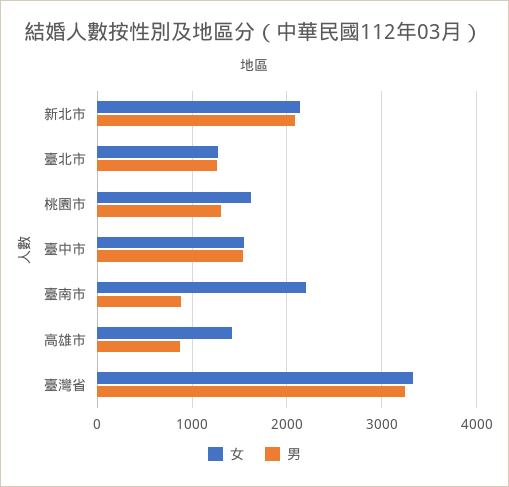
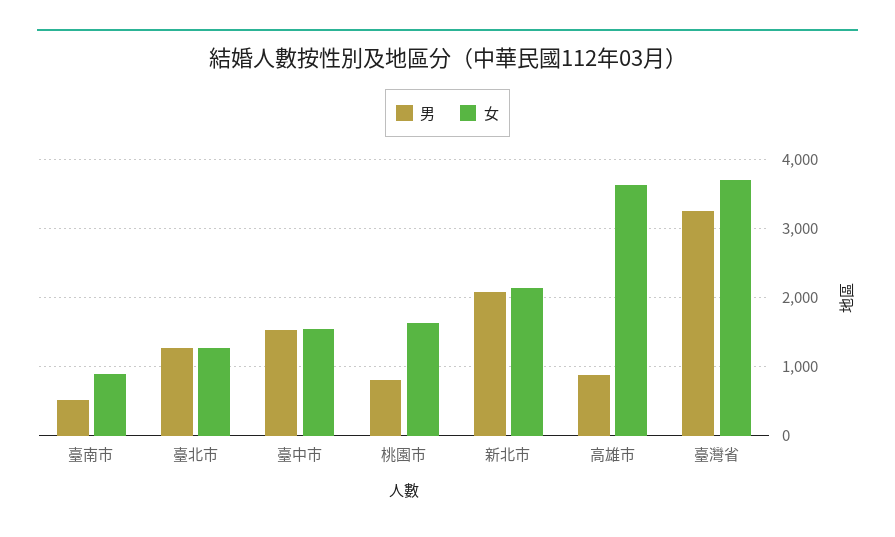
  {
    "女": {
      "新北市": 2100,
      "臺北市": 1300,
      "桃園市": 1600,
      "臺中市": 1500,
-     "臺南市": 2200,
+     "臺南市": 900,
-     "高雄市": 1400,
+     "高雄市": 3600,
-     "臺灣省": 3300
+     "臺灣省": 3700
    },
    "男": {
      "新北市": 2100,
      "臺北市": 1300,
-     "桃園市": 1300,
+     "桃園市": 800,
      "臺中市": 1500,
-     "臺南市": 900,
+     "臺南市": 500,
      "高雄市": 900,
      "臺灣省": 3200
    }
  }

